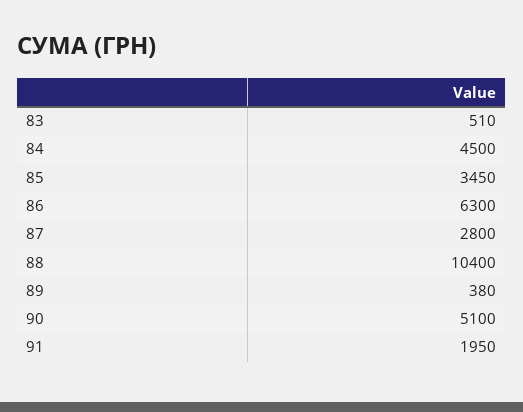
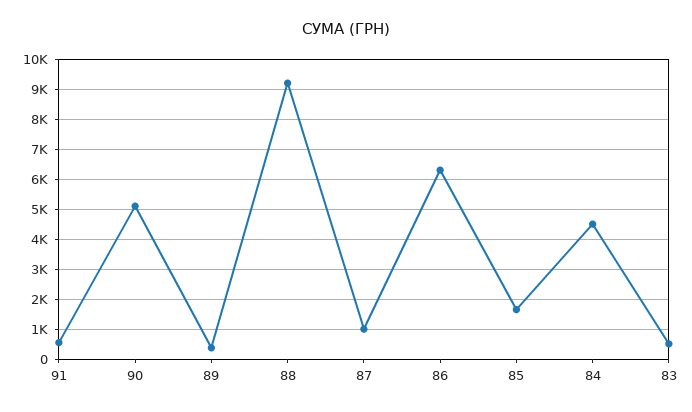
  {
    "83": 510,
    "84": 4500,
-   "85": 3450,
+   "85": 1600,
    "86": 6300,
-   "87": 2800,
+   "87": 1000,
-   "88": 10400,
+   "88": 9200,
    "89": 380,
    "90": 5100,
-   "91": 1950
+   "91": 600
  }

